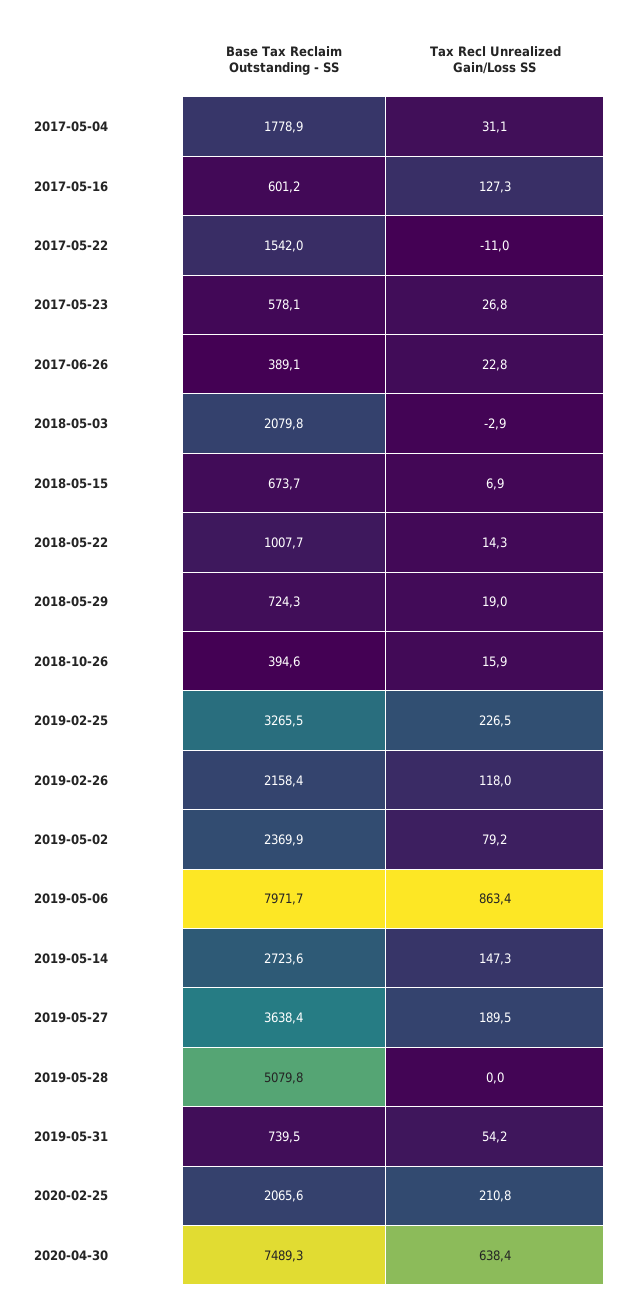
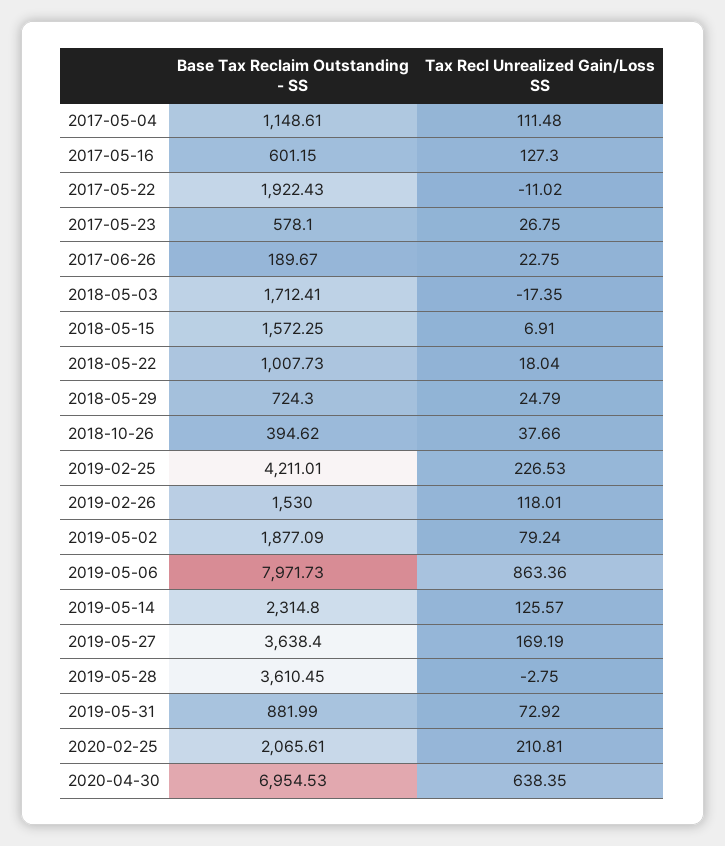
  {
    "Base Tax Reclaim Outstanding - SS": {
-     "2017-05-04": 1778.9,
+     "2017-05-04": 1148.61,
      "2017-05-16": 601.15,
-     "2017-05-22": 1542,
+     "2017-05-22": 1922.43,
      "2017-05-23": 578.1,
-     "2017-06-26": 389.1,
+     "2017-06-26": 189.67,
-     "2018-05-03": 2079.8,
+     "2018-05-03": 1712.41,
-     "2018-05-15": 673.7,
+     "2018-05-15": 1572.25,
      "2018-05-22": 1007.73,
      "2018-05-29": 724.3,
      "2018-10-26": 394.62,
-     "2019-02-25": 3265.5,
+     "2019-02-25": 4211.01,
-     "2019-02-26": 2158.4,
+     "2019-02-26": 1530,
-     "2019-05-02": 2369.9,
+     "2019-05-02": 1877.09,
      "2019-05-06": 7971.73,
-     "2019-05-14": 2723.6,
+     "2019-05-14": 2314.8,
      "2019-05-27": 3638.4,
-     "2019-05-28": 5079.8,
+     "2019-05-28": 3610.45,
-     "2019-05-31": 739.5,
+     "2019-05-31": 881.99,
      "2020-02-25": 2065.61,
-     "2020-04-30": 7489.3
+     "2020-04-30": 6954.53
    },
    "Tax Recl Unrealized Gain/Loss SS": {
-     "2017-05-04": 31.1,
+     "2017-05-04": 111.48,
      "2017-05-16": 127.3,
      "2017-05-22": -11.02,
      "2017-05-23": 26.75,
      "2017-06-26": 22.75,
-     "2018-05-03": -2.9,
+     "2018-05-03": -17.35,
      "2018-05-15": 6.91,
-     "2018-05-22": 14.3,
+     "2018-05-22": 18.04,
-     "2018-05-29": 19,
+     "2018-05-29": 24.79,
-     "2018-10-26": 15.9,
+     "2018-10-26": 37.66,
      "2019-02-25": 226.53,
      "2019-02-26": 118.01,
      "2019-05-02": 79.24,
      "2019-05-06": 863.36,
-     "2019-05-14": 147.3,
+     "2019-05-14": 125.57,
-     "2019-05-27": 189.5,
+     "2019-05-27": 169.19,
-     "2019-05-28": 0,
+     "2019-05-28": -2.75,
-     "2019-05-31": 54.2,
+     "2019-05-31": 72.92,
      "2020-02-25": 210.81,
      "2020-04-30": 638.35
    }
  }

